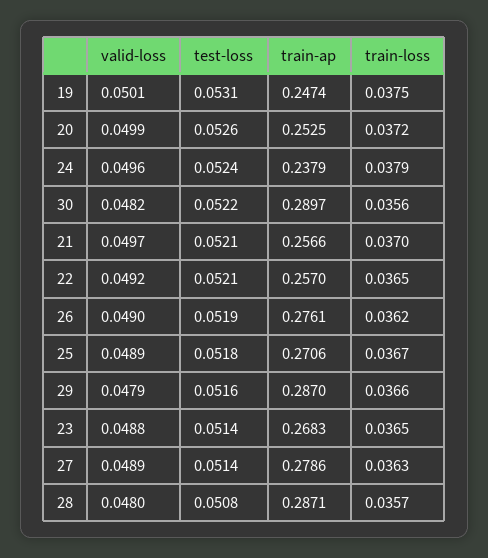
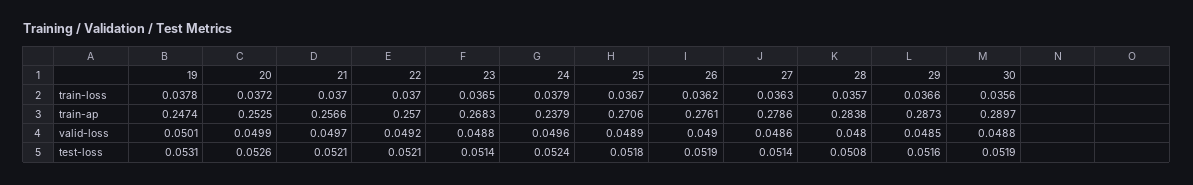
  {
    "valid-loss": {
      "19": 0.0501,
      "20": 0.0499,
      "24": 0.0496,
-     "30": 0.0482,
+     "30": 0.0488,
      "21": 0.0497,
      "22": 0.0492,
      "26": 0.049,
      "25": 0.0489,
-     "29": 0.0479,
+     "29": 0.0485,
      "23": 0.0488,
-     "27": 0.0489,
+     "27": 0.0486,
      "28": 0.048
    },
    "test-loss": {
      "19": 0.0531,
      "20": 0.0526,
      "24": 0.0524,
-     "30": 0.0522,
+     "30": 0.0519,
      "21": 0.0521,
      "22": 0.0521,
      "26": 0.0519,
      "25": 0.0518,
      "29": 0.0516,
      "23": 0.0514,
      "27": 0.0514,
      "28": 0.0508
    },
    "train-ap": {
      "19": 0.2474,
      "20": 0.2525,
      "24": 0.2379,
      "30": 0.2897,
      "21": 0.2566,
      "22": 0.257,
      "26": 0.2761,
      "25": 0.2706,
-     "29": 0.287,
+     "29": 0.2873,
      "23": 0.2683,
      "27": 0.2786,
-     "28": 0.2871
+     "28": 0.2838
    },
    "train-loss": {
-     "19": 0.0375,
+     "19": 0.0378,
      "20": 0.0372,
      "24": 0.0379,
      "30": 0.0356,
      "21": 0.037,
-     "22": 0.0365,
+     "22": 0.037,
      "26": 0.0362,
      "25": 0.0367,
      "29": 0.0366,
      "23": 0.0365,
      "27": 0.0363,
      "28": 0.0357
    }
  }

